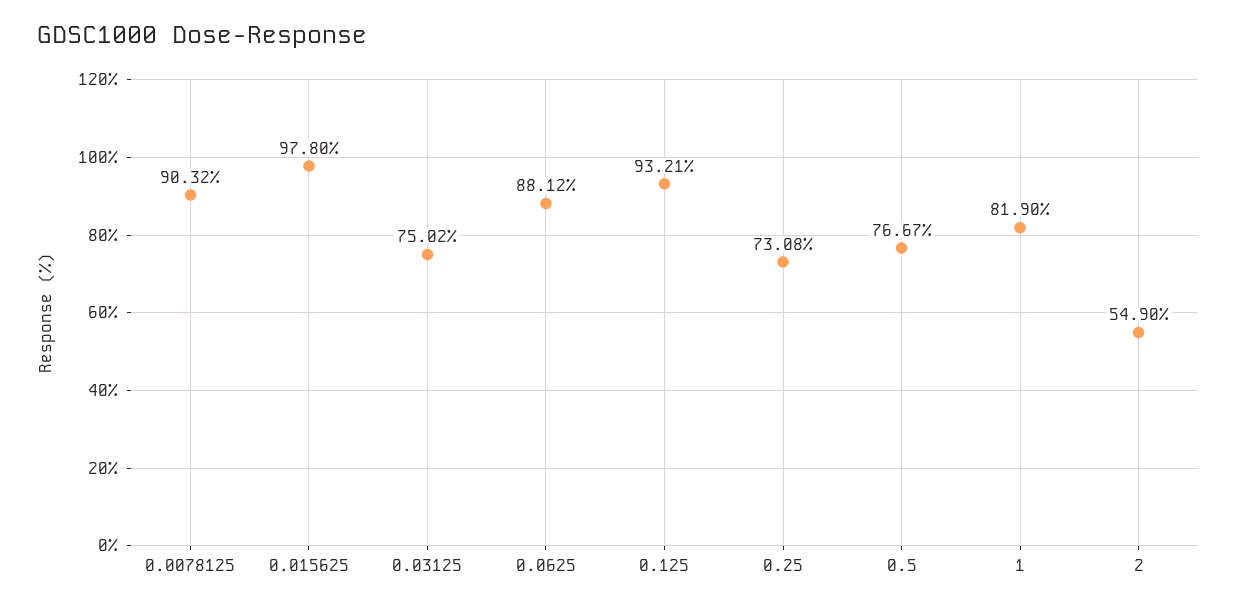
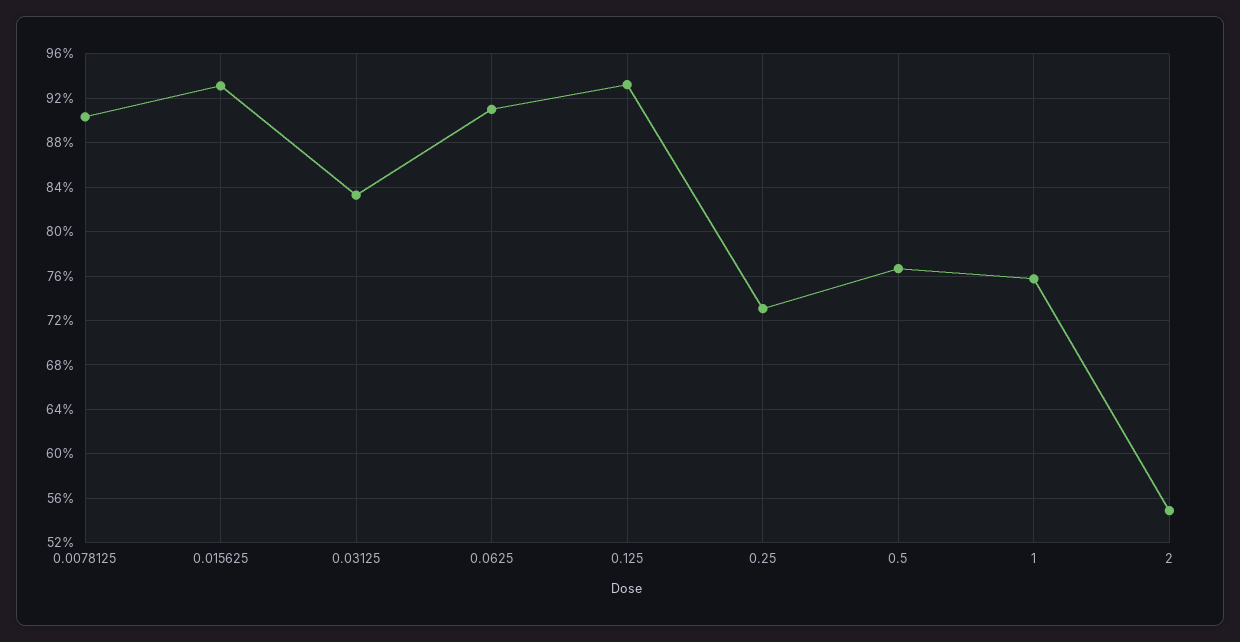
  {
    "0.0078125": 90.32,
-   "0.015625": 97.8,
+   "0.015625": 93,
-   "0.03125": 75.02,
+   "0.03125": 83,
-   "0.0625": 88.12,
+   "0.0625": 91,
    "0.125": 93.21,
    "0.25": 73.08,
    "0.5": 76.67,
-   "1": 81.9,
+   "1": 76,
    "2": 54.9
  }

